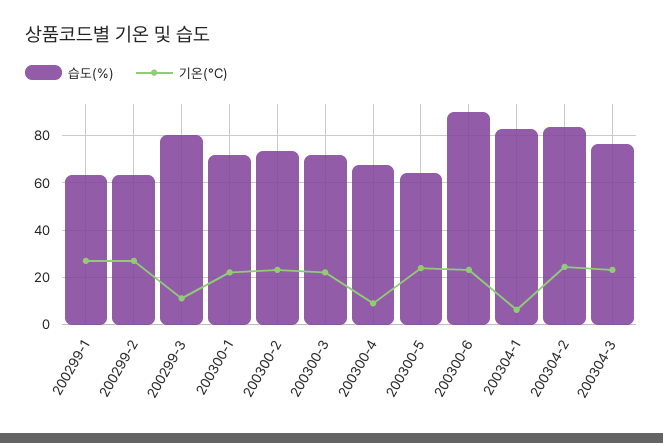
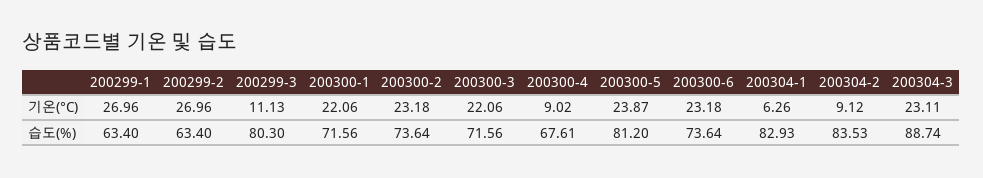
  {
    "습도(%)": {
      "200299-1": 63.4,
      "200299-2": 63.4,
      "200299-3": 80.3,
      "200300-1": 71.56,
      "200300-2": 73.64,
      "200300-3": 71.56,
      "200300-4": 67.61,
-     "200300-5": 65,
+     "200300-5": 81.2,
-     "200300-6": 90,
+     "200300-6": 73.64,
      "200304-1": 82.93,
      "200304-2": 83.53,
-     "200304-3": 75
+     "200304-3": 88.74
    },
    "기온(°C)": {
      "200299-1": 26.96,
      "200299-2": 26.96,
      "200299-3": 11.13,
      "200300-1": 22.06,
      "200300-2": 23.18,
      "200300-3": 22.06,
      "200300-4": 9.02,
      "200300-5": 23.87,
      "200300-6": 23.18,
      "200304-1": 6.26,
-     "200304-2": 25,
+     "200304-2": 9.12,
      "200304-3": 23.11
    }
  }

